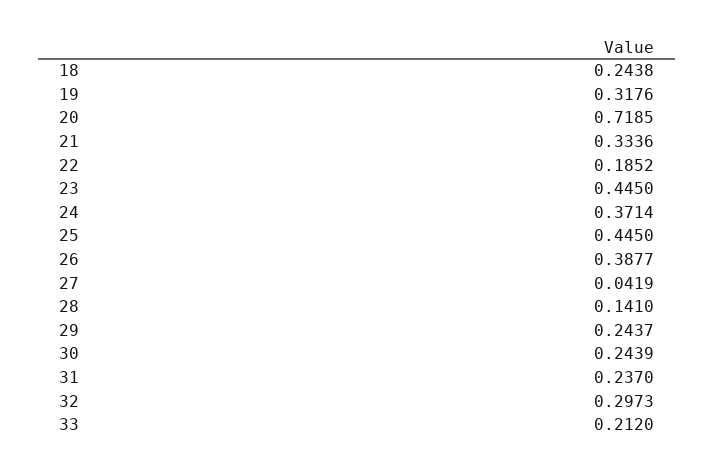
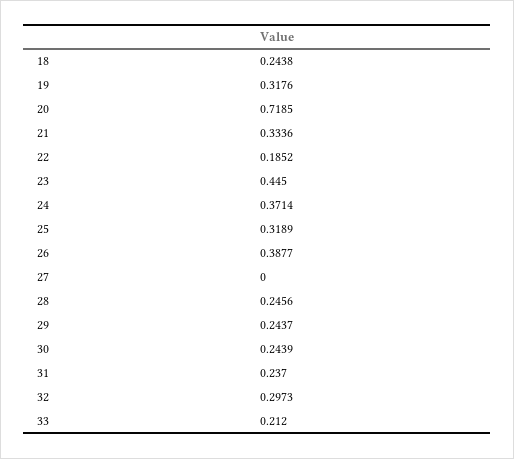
  {
    "18": 0.2438,
    "19": 0.3176,
    "20": 0.7185,
    "21": 0.3336,
    "22": 0.1852,
    "23": 0.445,
    "24": 0.3714,
-   "25": 0.445,
+   "25": 0.3189,
    "26": 0.3877,
-   "27": 0.0419,
+   "27": 0,
-   "28": 0.141,
+   "28": 0.2456,
    "29": 0.2437,
    "30": 0.2439,
    "31": 0.237,
    "32": 0.2973,
    "33": 0.212
  }

